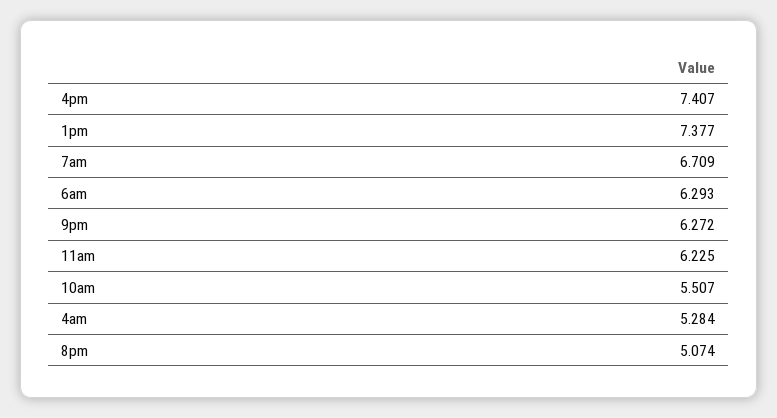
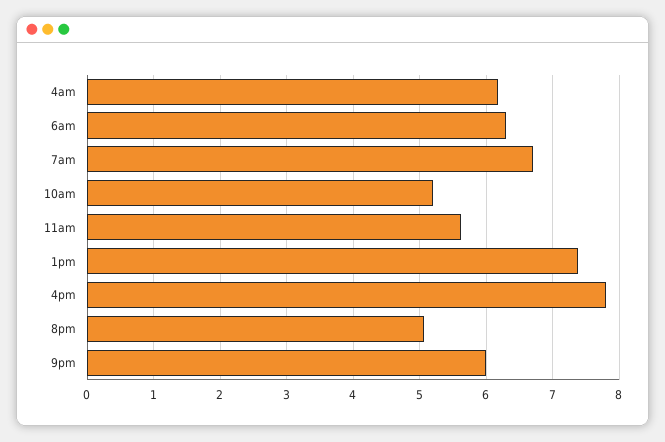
  {
-   "4pm": 7.407,
+   "4pm": 7.8,
    "1pm": 7.377,
    "7am": 6.709,
    "6am": 6.293,
-   "9pm": 6.272,
+   "9pm": 6,
-   "11am": 6.225,
+   "11am": 5.6,
-   "10am": 5.507,
+   "10am": 5.2,
-   "4am": 5.284,
+   "4am": 6.2,
    "8pm": 5.074
  }

